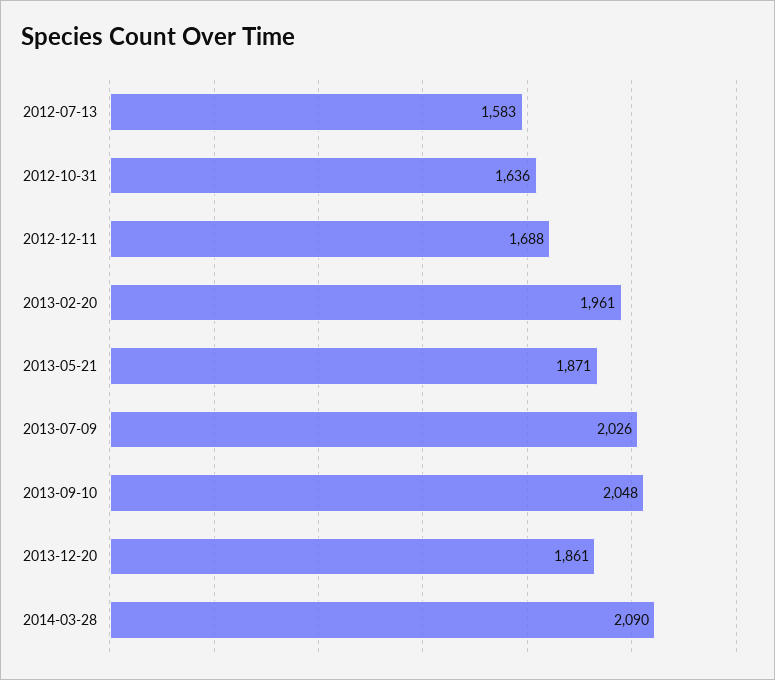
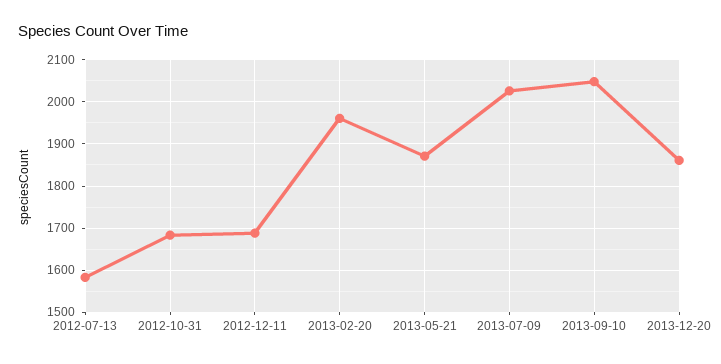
  {
    "2012-07-13": 1583,
-   "2012-10-31": 1636,
+   "2012-10-31": 1680,
    "2012-12-11": 1688,
    "2013-02-20": 1961,
    "2013-05-21": 1871,
    "2013-07-09": 2026,
    "2013-09-10": 2048,
-   "2013-12-20": 1861,
+   "2013-12-20": 1861
-   "2014-03-28": 2090
  }

